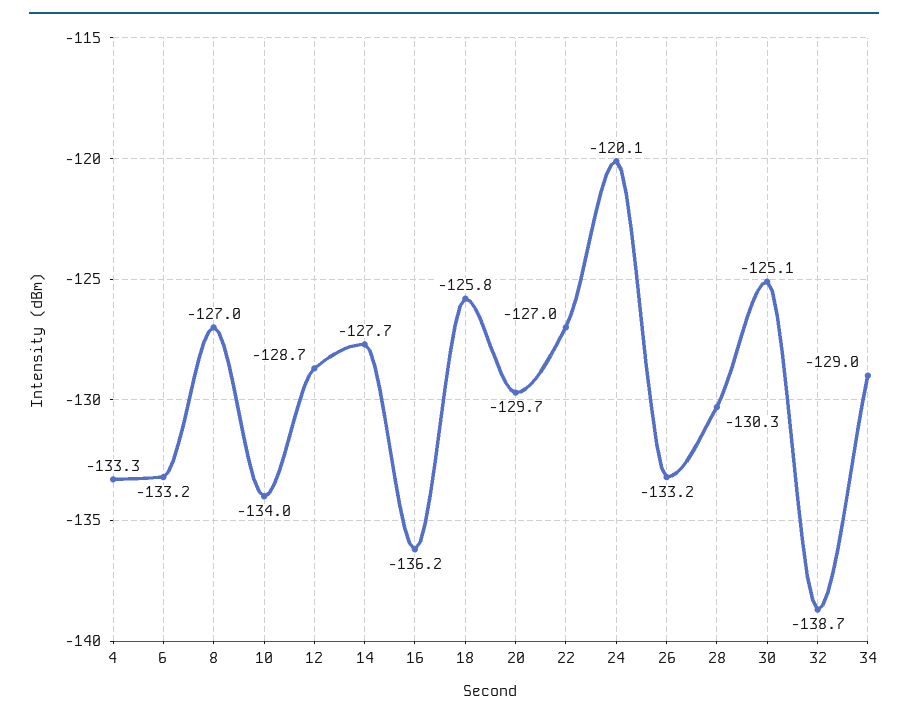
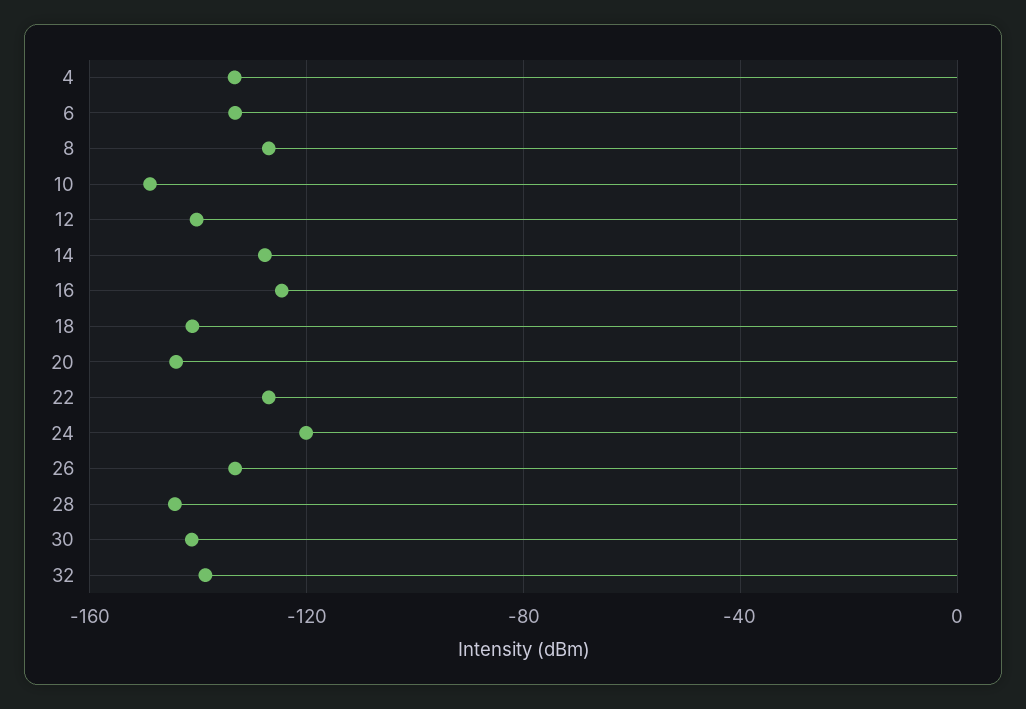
  {
    "4": -133.3,
    "6": -133.2,
    "8": -127,
-   "10": -134,
+   "10": -150,
-   "12": -128.7,
+   "12": -140,
    "14": -127.7,
-   "16": -136.2,
+   "16": -125,
-   "18": -125.8,
+   "18": -140,
-   "20": -129.7,
+   "20": -145,
    "22": -127,
    "24": -120.1,
    "26": -133.2,
-   "28": -130.3,
+   "28": -145,
-   "30": -125.1,
+   "30": -140,
-   "32": -138.7,
+   "32": -138.7
-   "34": -129
  }

